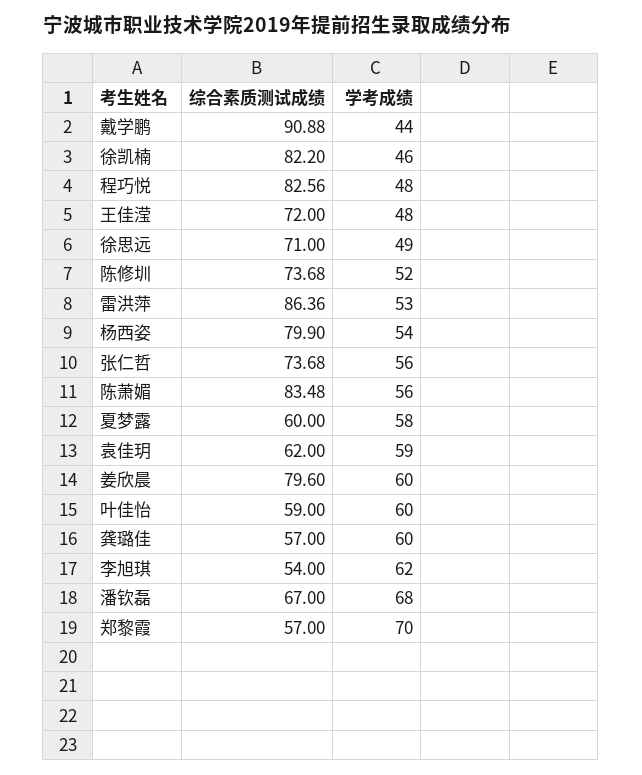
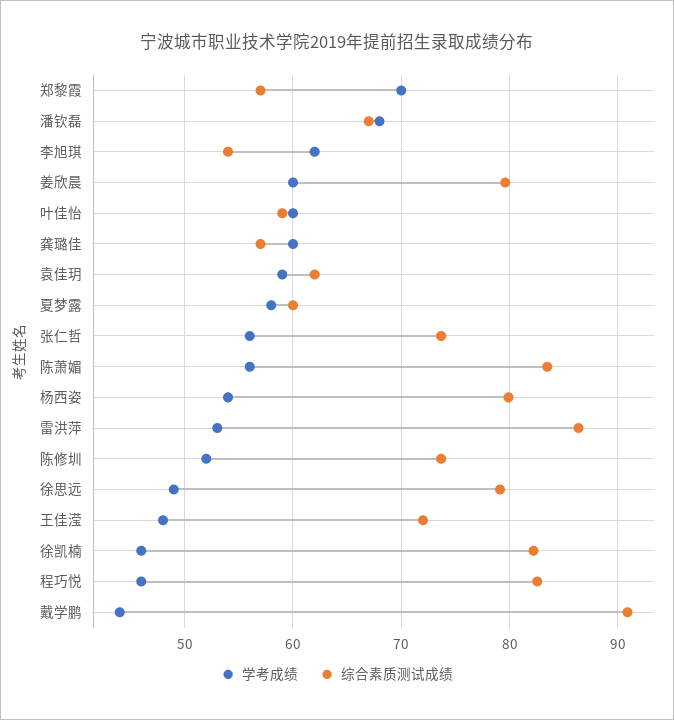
  {
    "综合素质测试成绩": {
      "戴学鹏": 90.88,
      "徐凯楠": 82.2,
      "程巧悦": 82.56,
      "王佳滢": 72,
-     "徐思远": 71,
+     "徐思远": 79,
      "陈修圳": 73.68,
      "雷洪萍": 86.36,
      "杨西姿": 79.9,
      "张仁哲": 73.68,
      "陈萧媚": 83.48,
      "夏梦露": 60,
      "袁佳玥": 62,
      "姜欣晨": 79.6,
      "叶佳怡": 59,
      "龚璐佳": 57,
      "李旭琪": 54,
      "潘钦磊": 67,
      "郑黎霞": 57
    },
    "学考成绩": {
      "戴学鹏": 44,
      "徐凯楠": 46,
-     "程巧悦": 48,
+     "程巧悦": 46,
      "王佳滢": 48,
      "徐思远": 49,
      "陈修圳": 52,
      "雷洪萍": 53,
      "杨西姿": 54,
      "张仁哲": 56,
      "陈萧媚": 56,
      "夏梦露": 58,
      "袁佳玥": 59,
      "姜欣晨": 60,
      "叶佳怡": 60,
      "龚璐佳": 60,
      "李旭琪": 62,
      "潘钦磊": 68,
      "郑黎霞": 70
    }
  }

